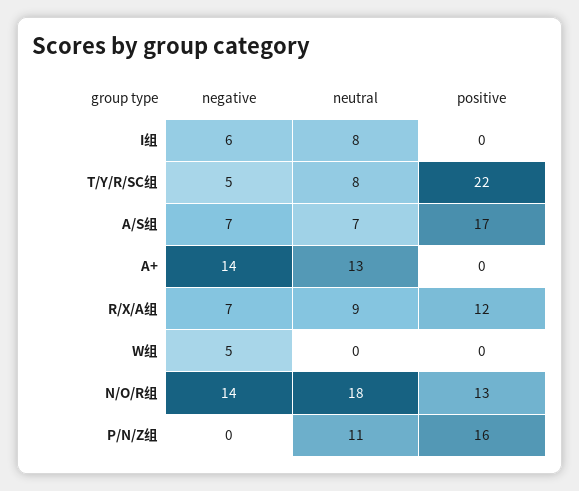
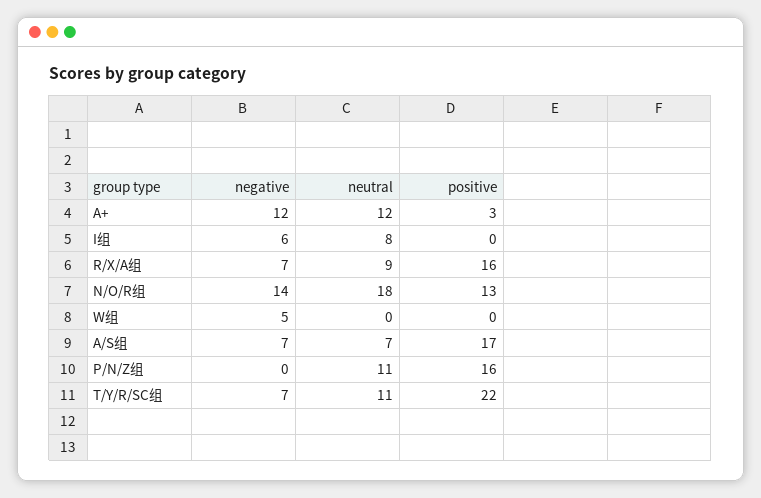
  {
    "negative": {
      "I组": 6,
-     "T/Y/R/SC组": 5,
+     "T/Y/R/SC组": 7,
      "A/S组": 7,
-     "A+": 14,
+     "A+": 12,
      "R/X/A组": 7,
      "W组": 5,
      "N/O/R组": 14,
      "P/N/Z组": 0
    },
    "neutral": {
      "I组": 8,
-     "T/Y/R/SC组": 8,
+     "T/Y/R/SC组": 11,
      "A/S组": 7,
-     "A+": 13,
+     "A+": 12,
      "R/X/A组": 9,
      "W组": 0,
      "N/O/R组": 18,
      "P/N/Z组": 11
    },
    "positive": {
      "I组": 0,
      "T/Y/R/SC组": 22,
      "A/S组": 17,
-     "A+": 0,
+     "A+": 3,
-     "R/X/A组": 12,
+     "R/X/A组": 16,
      "W组": 0,
      "N/O/R组": 13,
      "P/N/Z组": 16
    }
  }

